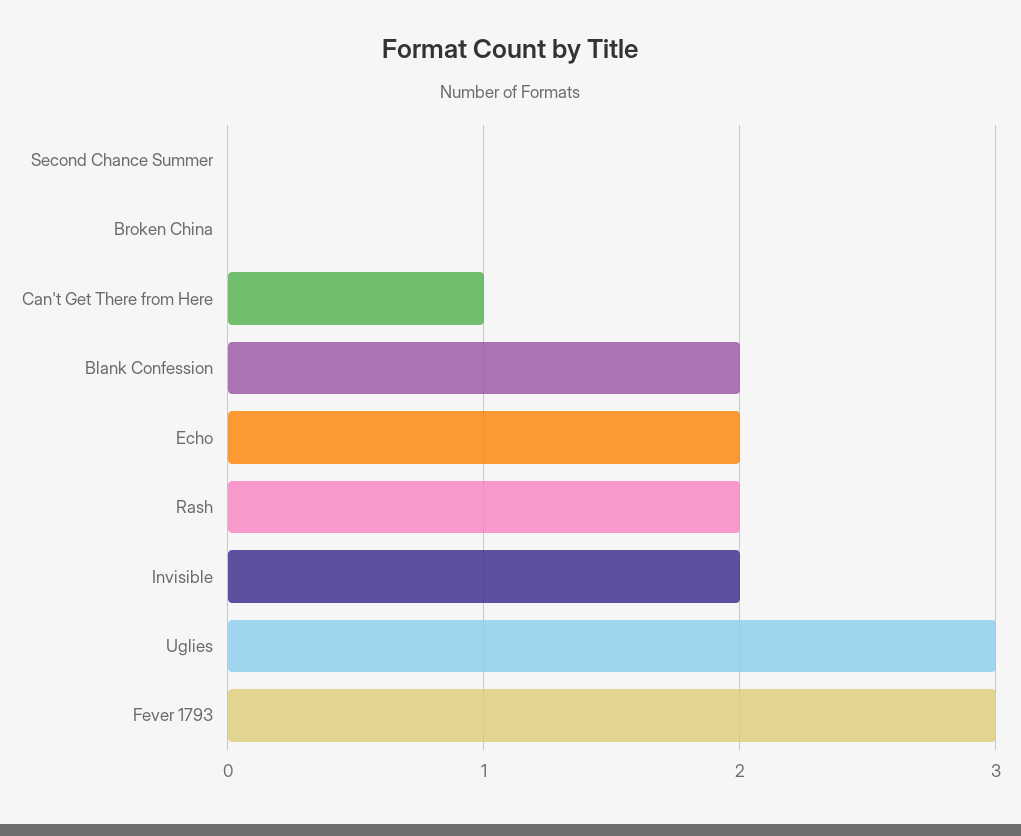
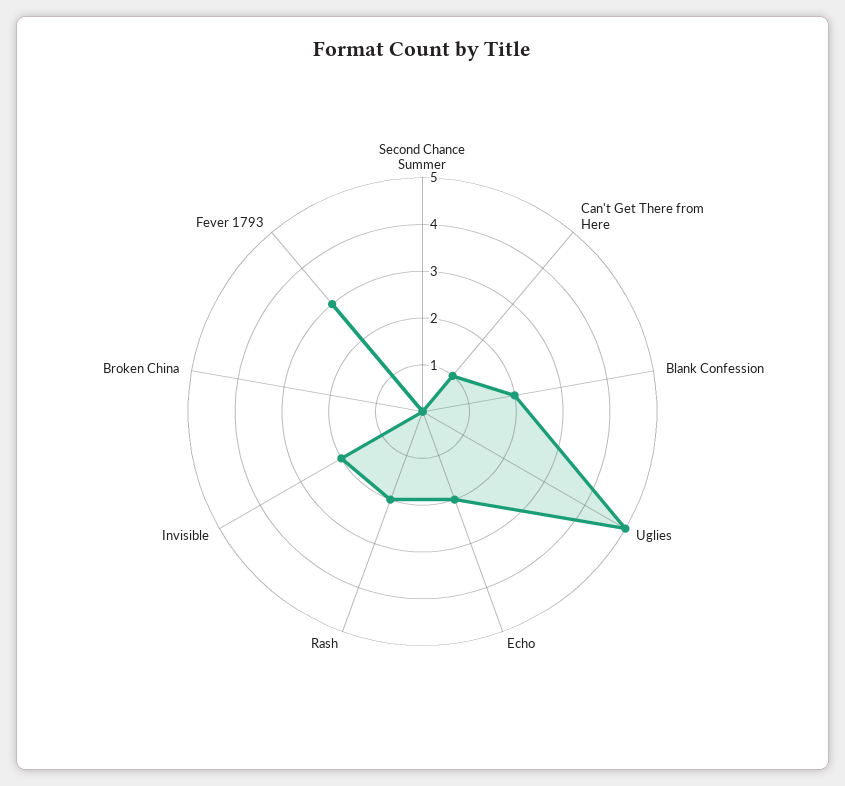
  {
    "Second Chance Summer": 0,
    "Broken China": 0,
    "Can't Get There from Here": 1,
    "Blank Confession": 2,
    "Echo": 2,
    "Rash": 2,
    "Invisible": 2,
-   "Uglies": 3,
+   "Uglies": 5,
    "Fever 1793": 3
  }

